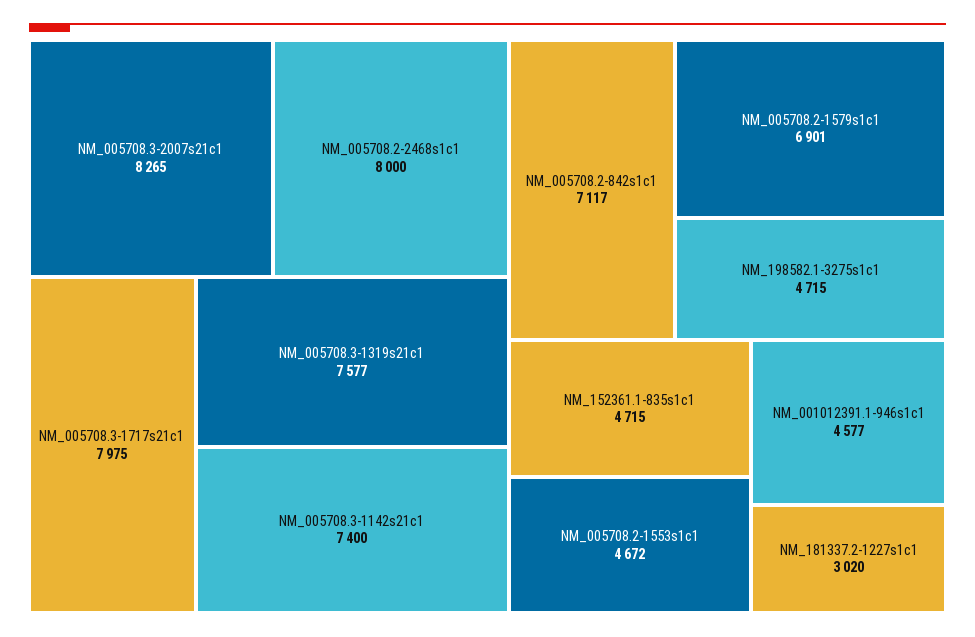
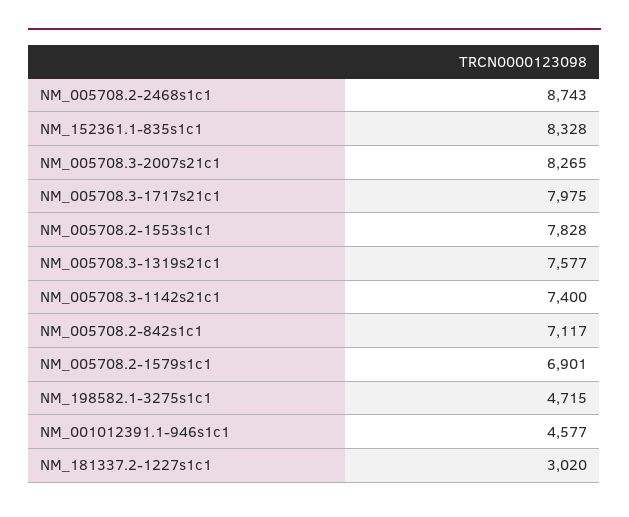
  {
    "NM_005708.3-2007s21c1": 8265,
-   "NM_005708.2-2468s1c1": 8000,
+   "NM_005708.2-2468s1c1": 8743,
    "NM_005708.3-1717s21c1": 7975,
    "NM_005708.3-1319s21c1": 7577,
    "NM_005708.3-1142s21c1": 7400,
    "NM_005708.2-842s1c1": 7117,
    "NM_005708.2-1579s1c1": 6901,
    "NM_198582.1-3275s1c1": 4715,
-   "NM_152361.1-835s1c1": 4715,
+   "NM_152361.1-835s1c1": 8328,
-   "NM_005708.2-1553s1c1": 4672,
+   "NM_005708.2-1553s1c1": 7828,
    "NM_001012391.1-946s1c1": 4577,
    "NM_181337.2-1227s1c1": 3020
  }

